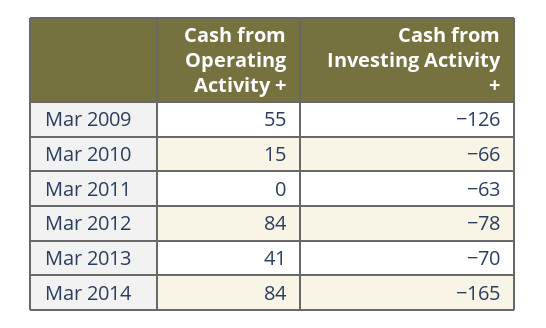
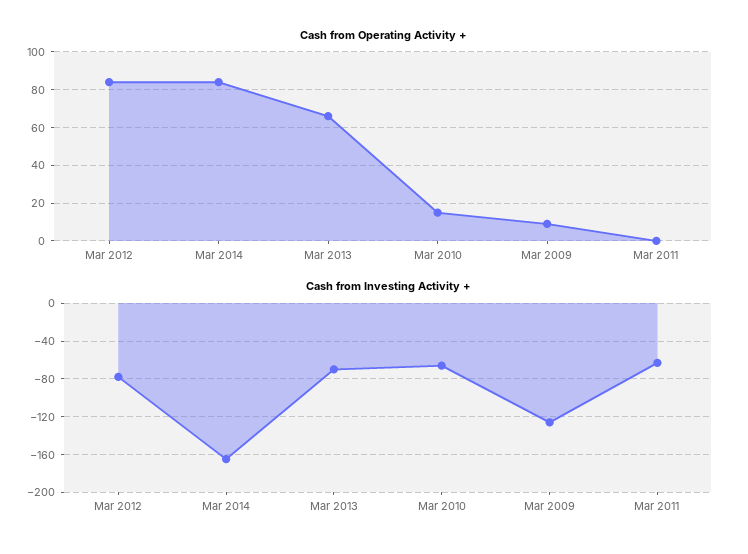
  {
    "Cash from Operating Activity +": {
-     "Mar 2009": 55,
+     "Mar 2009": 10,
      "Mar 2010": 15,
      "Mar 2011": 0,
      "Mar 2012": 84,
-     "Mar 2013": 41,
+     "Mar 2013": 65,
      "Mar 2014": 84
    },
    "Cash from Investing Activity +": {
      "Mar 2009": -126,
      "Mar 2010": -66,
      "Mar 2011": -63,
      "Mar 2012": -78,
      "Mar 2013": -70,
      "Mar 2014": -165
    }
  }

